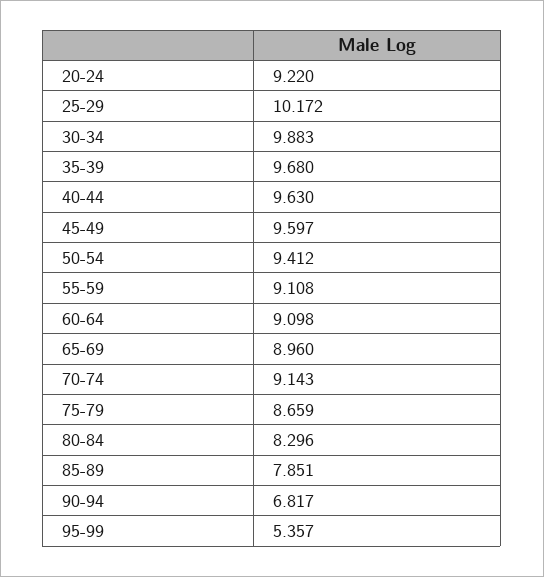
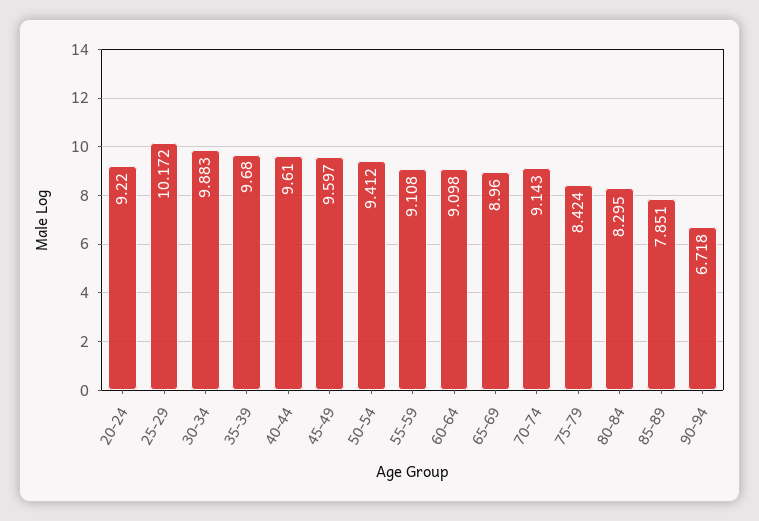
  {
    "20-24": 9.22,
    "25-29": 10.172,
    "30-34": 9.883,
    "35-39": 9.68,
-   "40-44": 9.63,
+   "40-44": 9.61,
    "45-49": 9.597,
    "50-54": 9.412,
    "55-59": 9.108,
    "60-64": 9.098,
    "65-69": 8.96,
    "70-74": 9.143,
-   "75-79": 8.659,
+   "75-79": 8.424,
-   "80-84": 8.296,
+   "80-84": 8.295,
    "85-89": 7.851,
-   "90-94": 6.817,
+   "90-94": 6.718
-   "95-99": 5.357
  }

